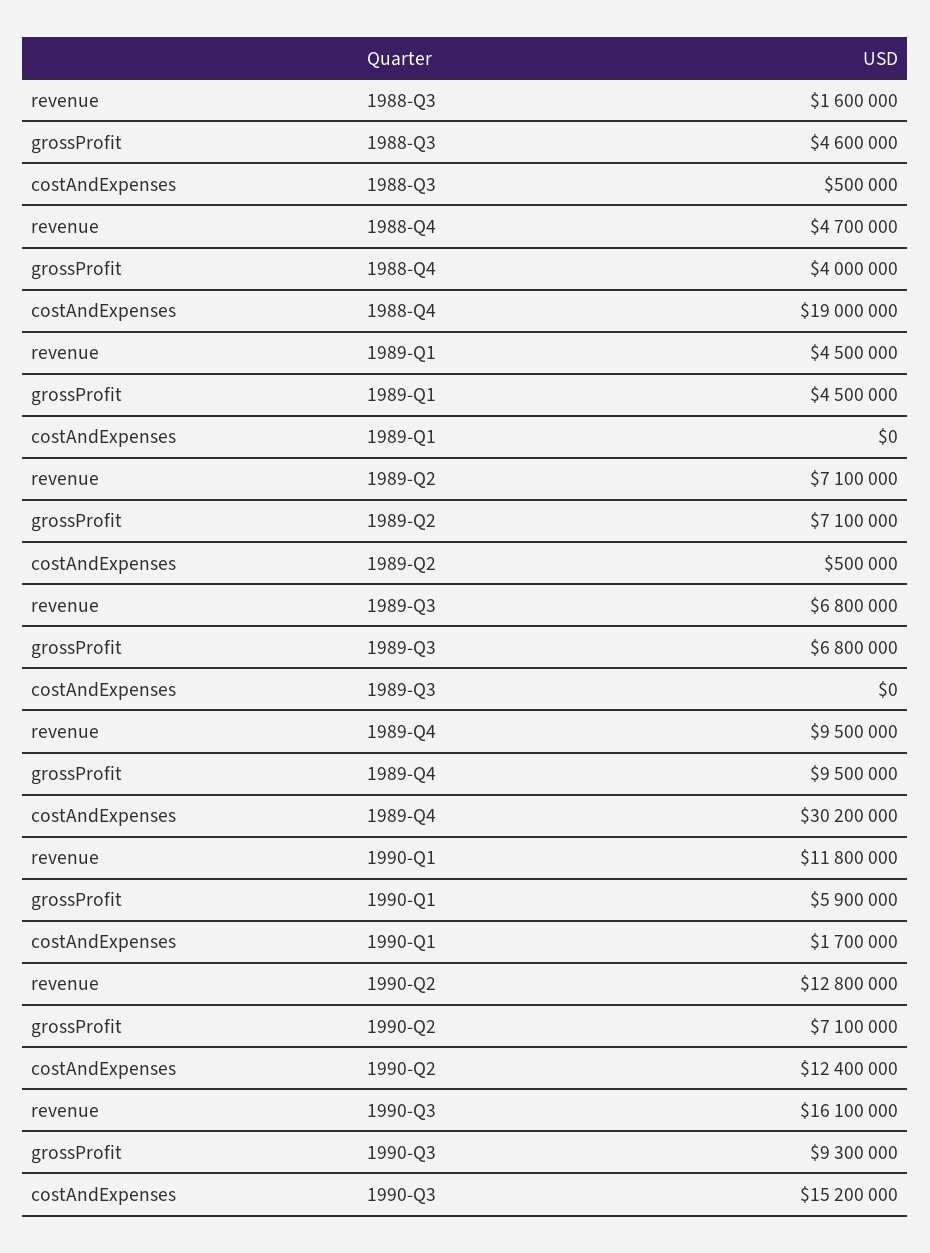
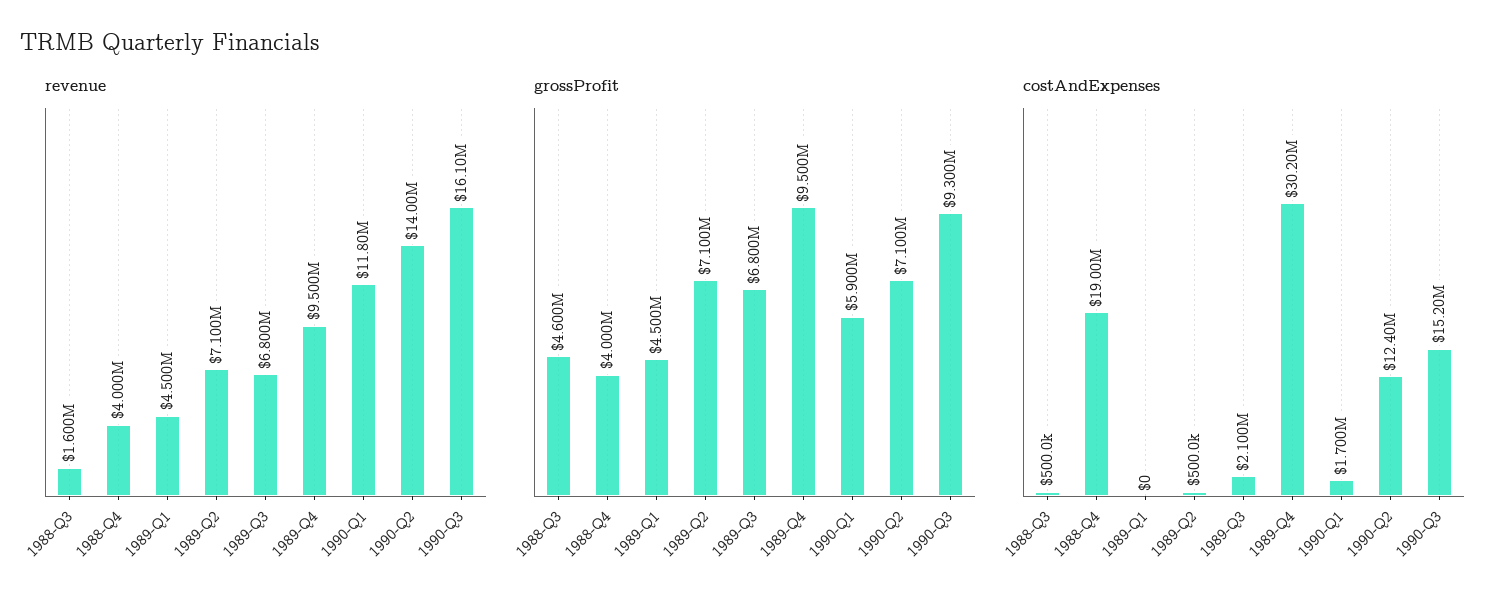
  {
    "revenue": {
      "1988-Q3": 1600000,
-     "1988-Q4": 4700000,
+     "1988-Q4": 4000000,
      "1989-Q1": 4500000,
      "1989-Q2": 7100000,
      "1989-Q3": 6800000,
      "1989-Q4": 9500000,
      "1990-Q1": 11800000,
-     "1990-Q2": 12800000,
+     "1990-Q2": 14000000,
      "1990-Q3": 16100000
    },
    "grossProfit": {
      "1988-Q3": 4600000,
      "1988-Q4": 4000000,
      "1989-Q1": 4500000,
      "1989-Q2": 7100000,
      "1989-Q3": 6800000,
      "1989-Q4": 9500000,
      "1990-Q1": 5900000,
      "1990-Q2": 7100000,
      "1990-Q3": 9300000
    },
    "costAndExpenses": {
      "1988-Q3": 500000,
      "1988-Q4": 19000000,
      "1989-Q1": 0,
      "1989-Q2": 500000,
-     "1989-Q3": 0,
+     "1989-Q3": 2100000,
      "1989-Q4": 30200000,
      "1990-Q1": 1700000,
      "1990-Q2": 12400000,
      "1990-Q3": 15200000
    }
  }

